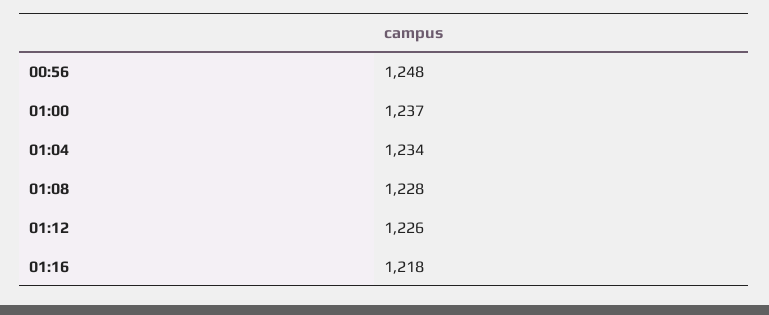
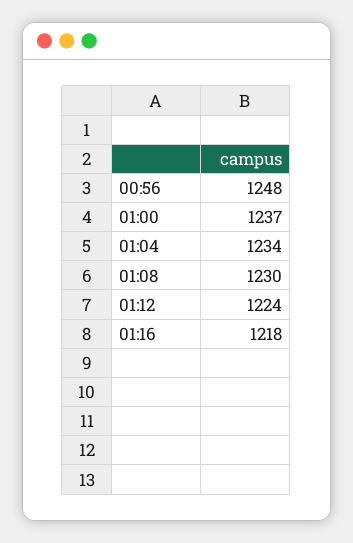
  {
    "00:56": 1248,
    "01:00": 1237,
    "01:04": 1234,
-   "01:08": 1228,
+   "01:08": 1230,
-   "01:12": 1226,
+   "01:12": 1224,
    "01:16": 1218
  }

